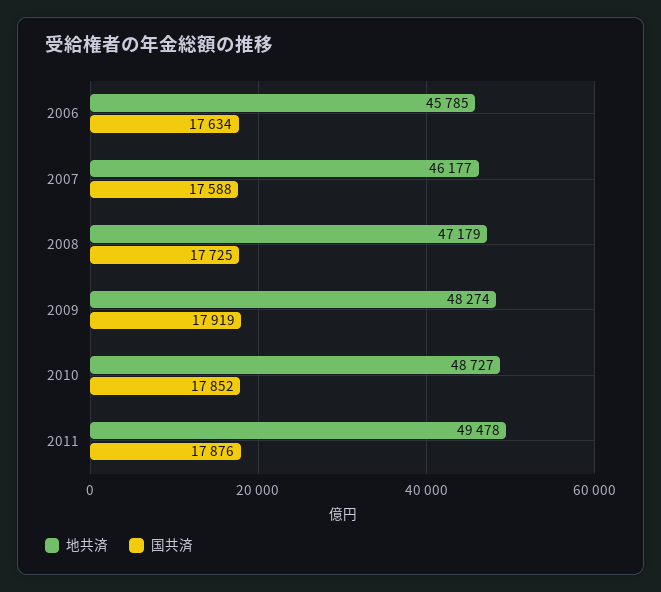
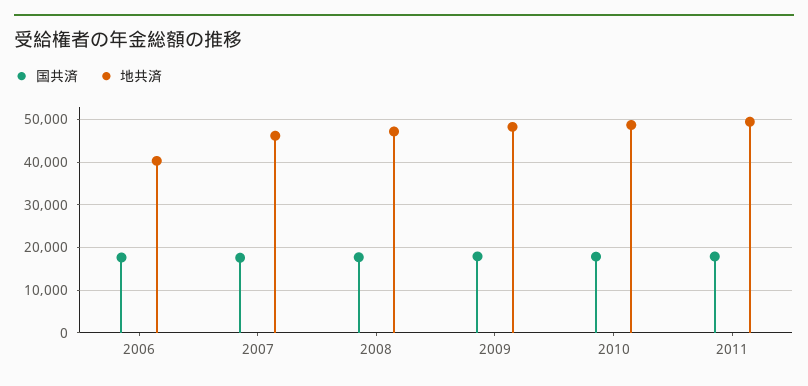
  {
    "地共済": {
-     "2006": 45785,
+     "2006": 40000,
      "2007": 46177,
      "2008": 47179,
      "2009": 48274,
      "2010": 48727,
      "2011": 49478
    },
    "国共済": {
      "2006": 17634,
      "2007": 17588,
      "2008": 17725,
      "2009": 17919,
      "2010": 17852,
      "2011": 17876
    }
  }

